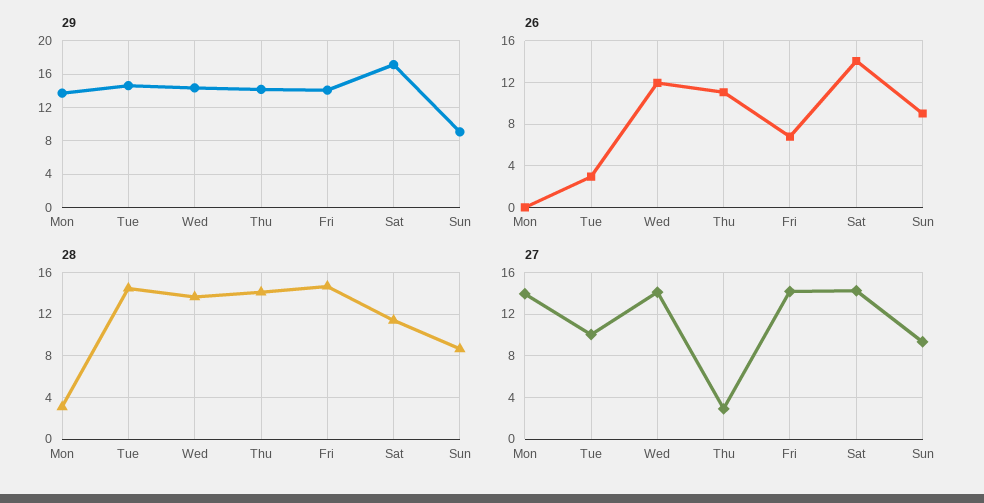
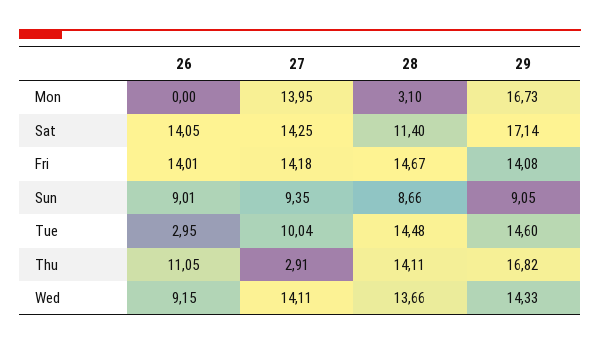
  {
    "29": {
-     "Mon": 14,
+     "Mon": 16.73,
      "Tue": 14.6,
      "Wed": 14.33,
-     "Thu": 14,
+     "Thu": 16.82,
      "Fri": 14.08,
      "Sat": 17.14,
      "Sun": 9.05
    },
    "26": {
      "Mon": 0,
      "Tue": 2.95,
-     "Wed": 12,
+     "Wed": 9.15,
      "Thu": 11.05,
-     "Fri": 7,
+     "Fri": 14.01,
      "Sat": 14.05,
      "Sun": 9.01
    },
    "28": {
      "Mon": 3.1,
      "Tue": 14.48,
      "Wed": 13.66,
      "Thu": 14.11,
      "Fri": 14.67,
      "Sat": 11.4,
      "Sun": 8.66
    },
    "27": {
      "Mon": 13.95,
      "Tue": 10.04,
      "Wed": 14.11,
      "Thu": 2.91,
      "Fri": 14.18,
      "Sat": 14.25,
      "Sun": 9.35
    }
  }

